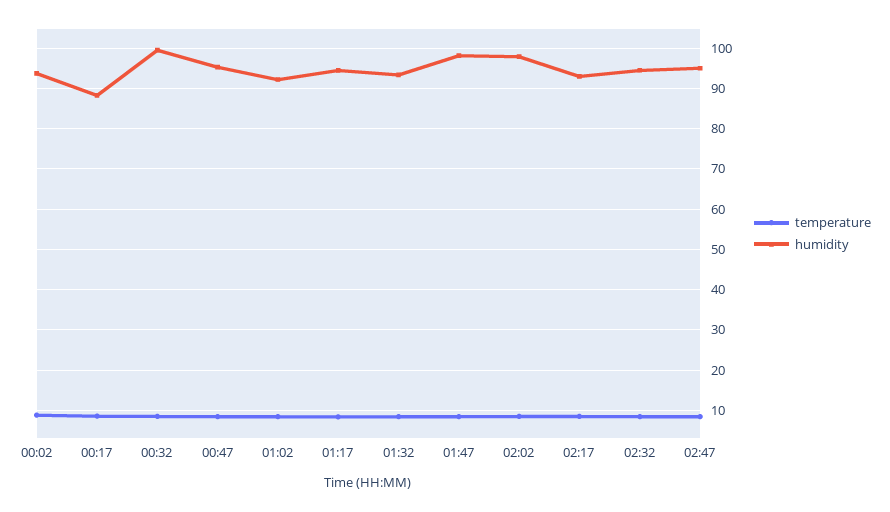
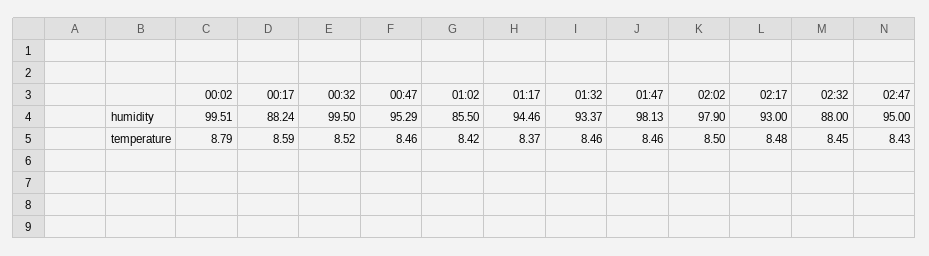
  {
    "temperature": {
      "00:02": 8.79,
      "00:17": 8.59,
      "00:32": 8.52,
      "00:47": 8.46,
      "01:02": 8.42,
      "01:17": 8.37,
      "01:32": 8.46,
      "01:47": 8.46,
      "02:02": 8.5,
      "02:17": 8.48,
      "02:32": 8.45,
      "02:47": 8.43
    },
    "humidity": {
-     "00:02": 94,
+     "00:02": 99.51,
      "00:17": 88.24,
      "00:32": 99.5,
      "00:47": 95.29,
-     "01:02": 92,
+     "01:02": 85.5,
      "01:17": 94.46,
      "01:32": 93.37,
      "01:47": 98.13,
      "02:02": 97.9,
      "02:17": 93,
-     "02:32": 94,
+     "02:32": 88,
      "02:47": 95
    }
  }

